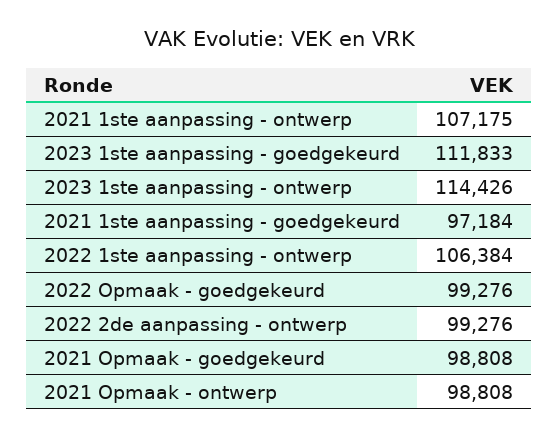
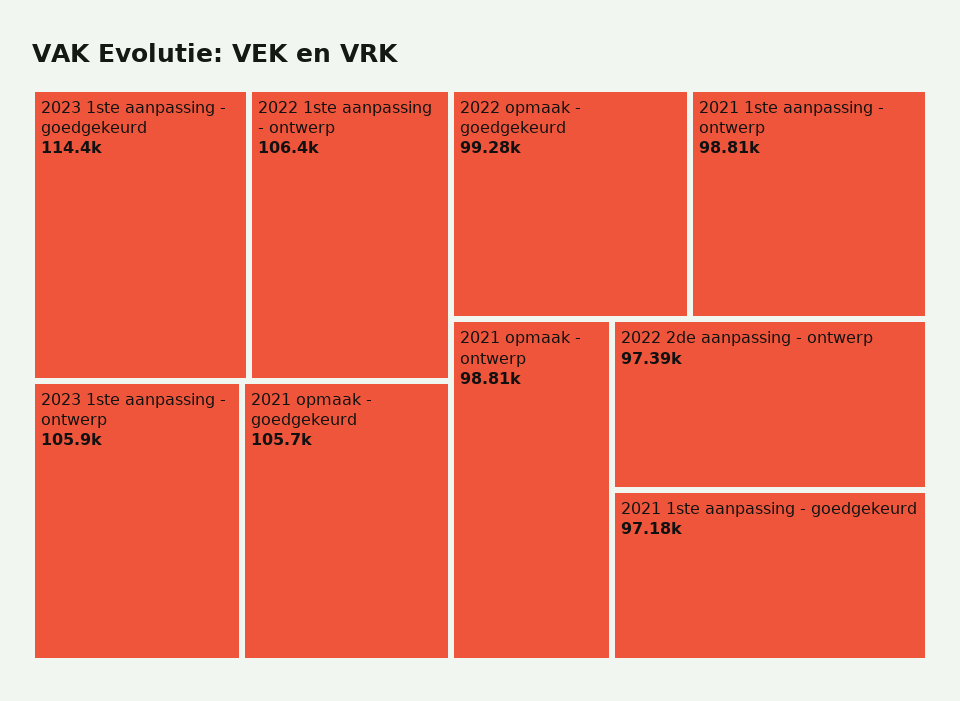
  {
-   "2021 1ste aanpassing - ontwerp": 107175,
+   "2021 1ste aanpassing - ontwerp": 98810,
-   "2023 1ste aanpassing - goedgekeurd": 111833,
+   "2023 1ste aanpassing - goedgekeurd": 114400,
-   "2023 1ste aanpassing - ontwerp": 114426,
+   "2023 1ste aanpassing - ontwerp": 105900,
    "2021 1ste aanpassing - goedgekeurd": 97184,
    "2022 1ste aanpassing - ontwerp": 106384,
    "2022 Opmaak - goedgekeurd": 99276,
-   "2022 2de aanpassing - ontwerp": 99276,
+   "2022 2de aanpassing - ontwerp": 97390,
-   "2021 Opmaak - goedgekeurd": 98808,
+   "2021 Opmaak - goedgekeurd": 105700,
    "2021 Opmaak - ontwerp": 98808
  }

